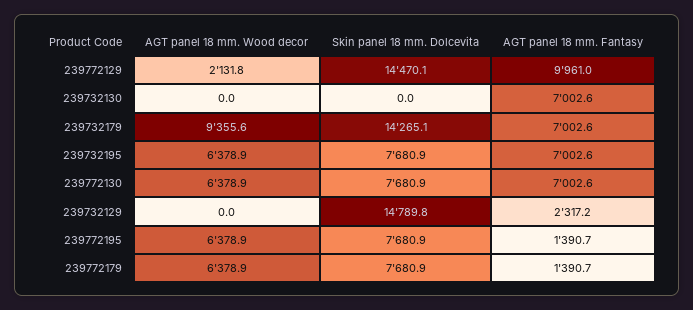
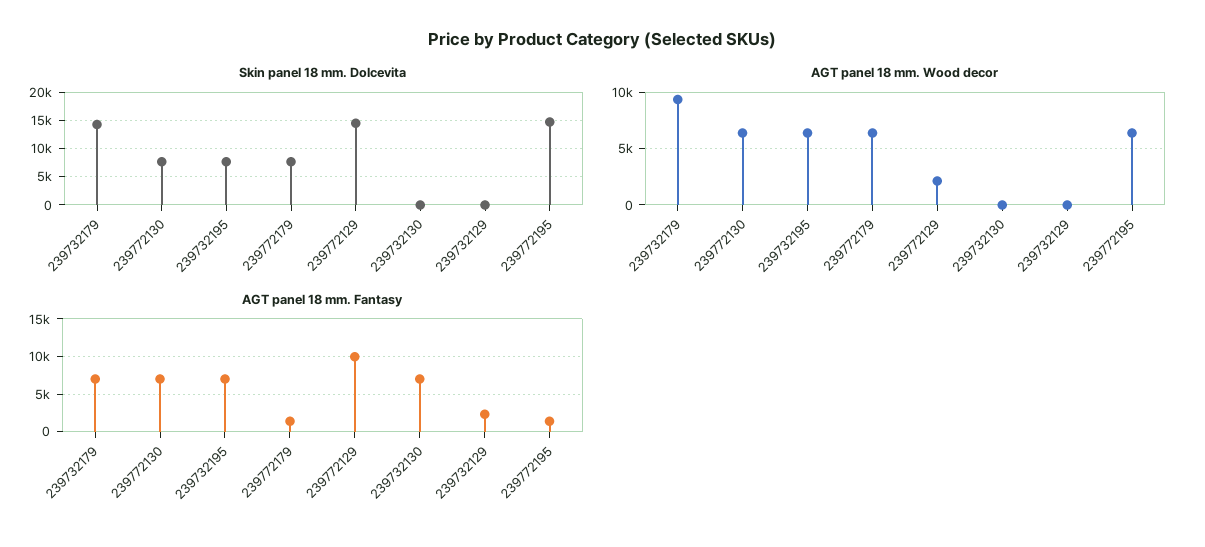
  {
    "AGT panel 18 mm. Wood decor": {
      "239772129": 2131.8,
      "239732130": 0,
      "239732179": 9355.6,
      "239732195": 6378.9,
      "239772130": 6378.9,
      "239732129": 0,
      "239772195": 6378.9,
      "239772179": 6378.9
    },
    "Skin panel 18 mm. Dolcevita": {
      "239772129": 14470.1,
      "239732130": 0,
      "239732179": 14265.1,
      "239732195": 7680.9,
      "239772130": 7680.9,
-     "239732129": 14789.8,
+     "239732129": 0,
-     "239772195": 7680.9,
+     "239772195": 15000,
      "239772179": 7680.9
    },
    "AGT panel 18 mm. Fantasy": {
      "239772129": 9961,
      "239732130": 7002.6,
      "239732179": 7002.6,
      "239732195": 7002.6,
      "239772130": 7002.6,
      "239732129": 2317.2,
      "239772195": 1390.7,
      "239772179": 1390.7
    }
  }

